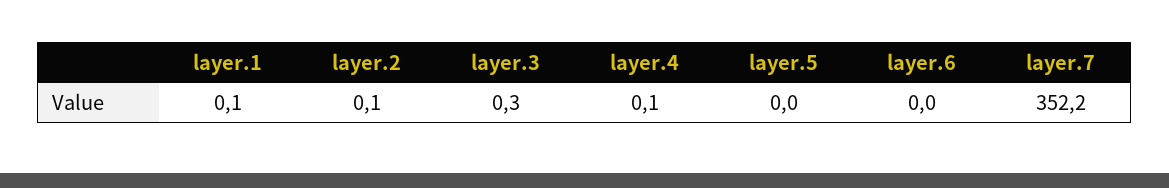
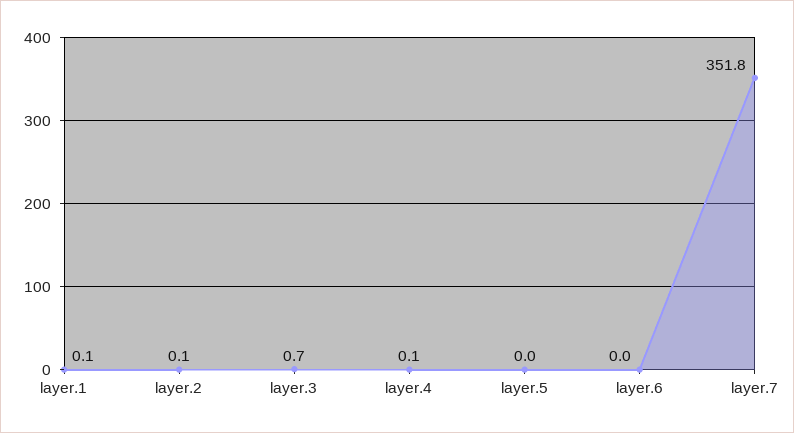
  {
    "layer.1": 0.1,
    "layer.2": 0.1,
-   "layer.3": 0.3,
+   "layer.3": 0.7,
    "layer.4": 0.1,
    "layer.5": 0,
    "layer.6": 0,
-   "layer.7": 352.2
+   "layer.7": 351.8
  }

